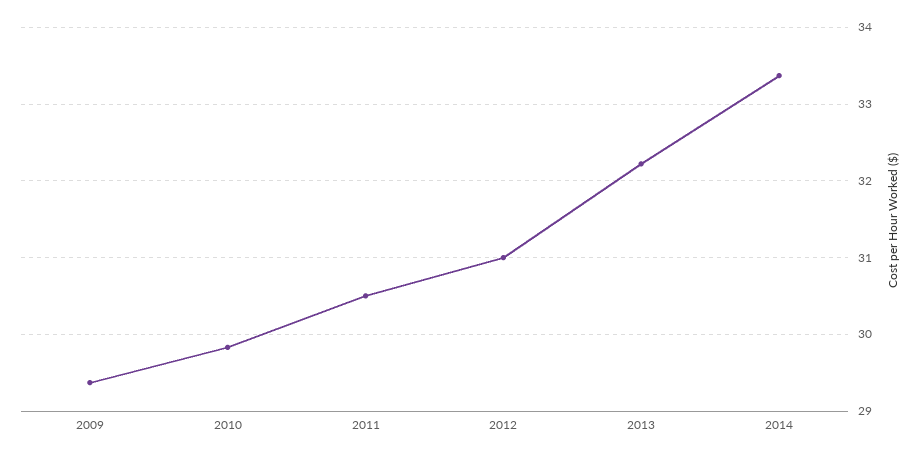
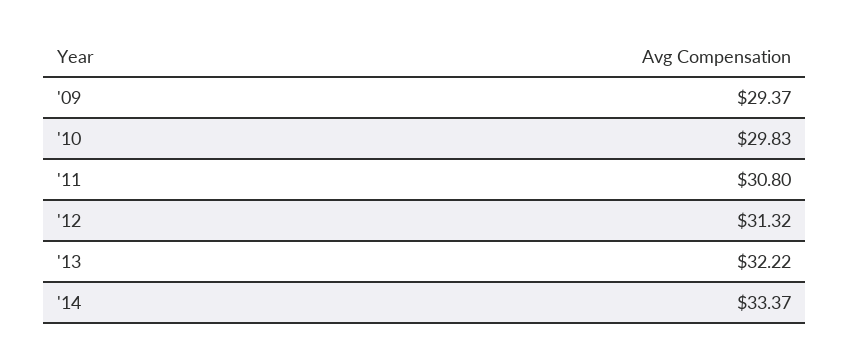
  {
    "2009": 29.37,
    "2010": 29.83,
-   "2011": 30.5,
+   "2011": 30.8,
-   "2012": 31,
+   "2012": 31.32,
    "2013": 32.22,
    "2014": 33.37
  }

